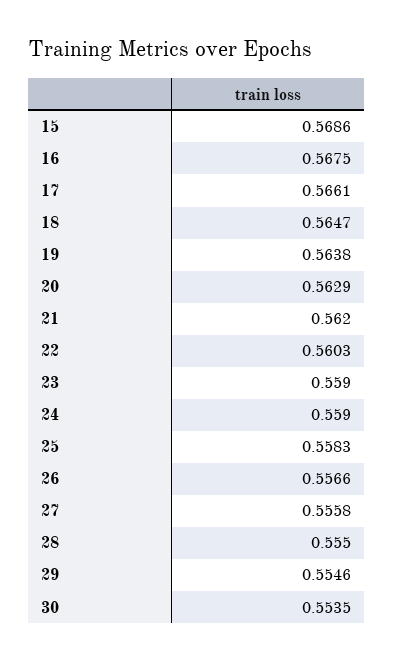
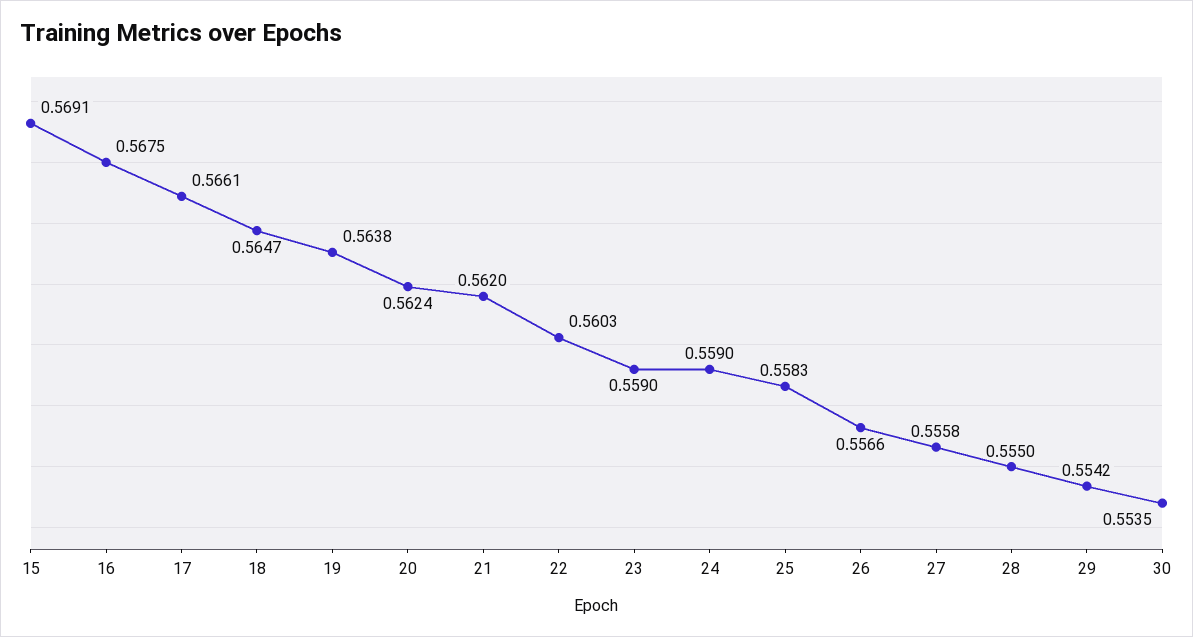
  {
-   "15": 0.5686,
+   "15": 0.5691,
    "16": 0.5675,
    "17": 0.5661,
    "18": 0.5647,
    "19": 0.5638,
-   "20": 0.5629,
+   "20": 0.5624,
    "21": 0.562,
    "22": 0.5603,
    "23": 0.559,
    "24": 0.559,
    "25": 0.5583,
    "26": 0.5566,
    "27": 0.5558,
    "28": 0.555,
-   "29": 0.5546,
+   "29": 0.5542,
    "30": 0.5535
  }

